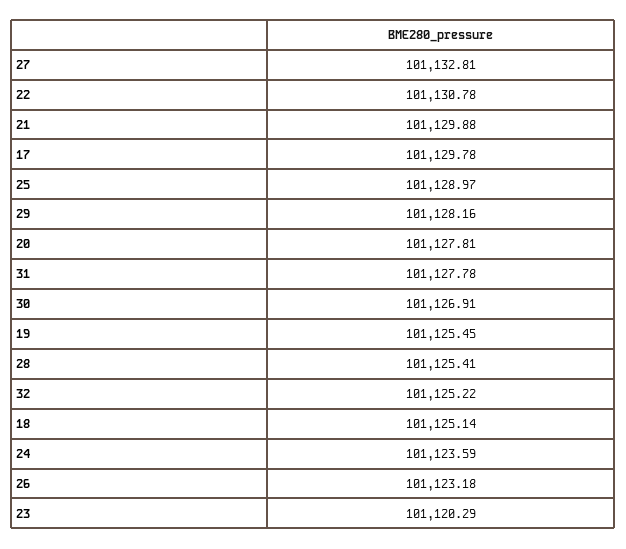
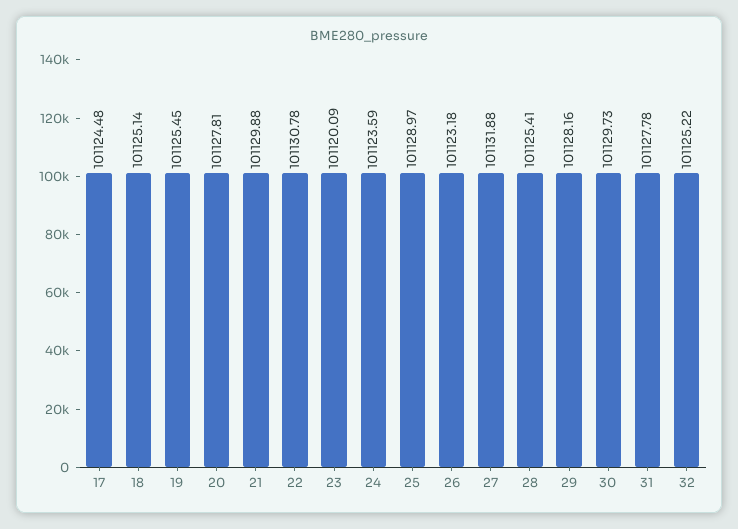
  {
-   "27": 101132.81,
+   "27": 101131.88,
    "22": 101130.78,
    "21": 101129.88,
-   "17": 101129.78,
+   "17": 101124.48,
    "25": 101128.97,
    "29": 101128.16,
    "20": 101127.81,
    "31": 101127.78,
-   "30": 101126.91,
+   "30": 101129.73,
    "19": 101125.45,
    "28": 101125.41,
    "32": 101125.22,
    "18": 101125.14,
    "24": 101123.59,
    "26": 101123.18,
-   "23": 101120.29
+   "23": 101120.09
  }

